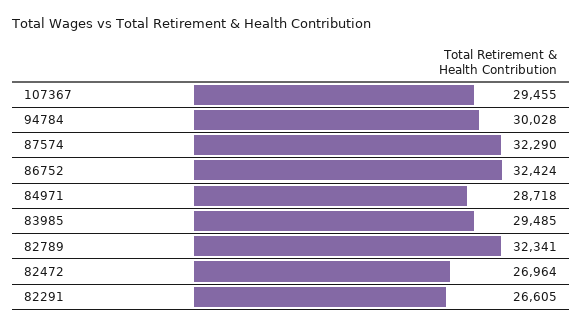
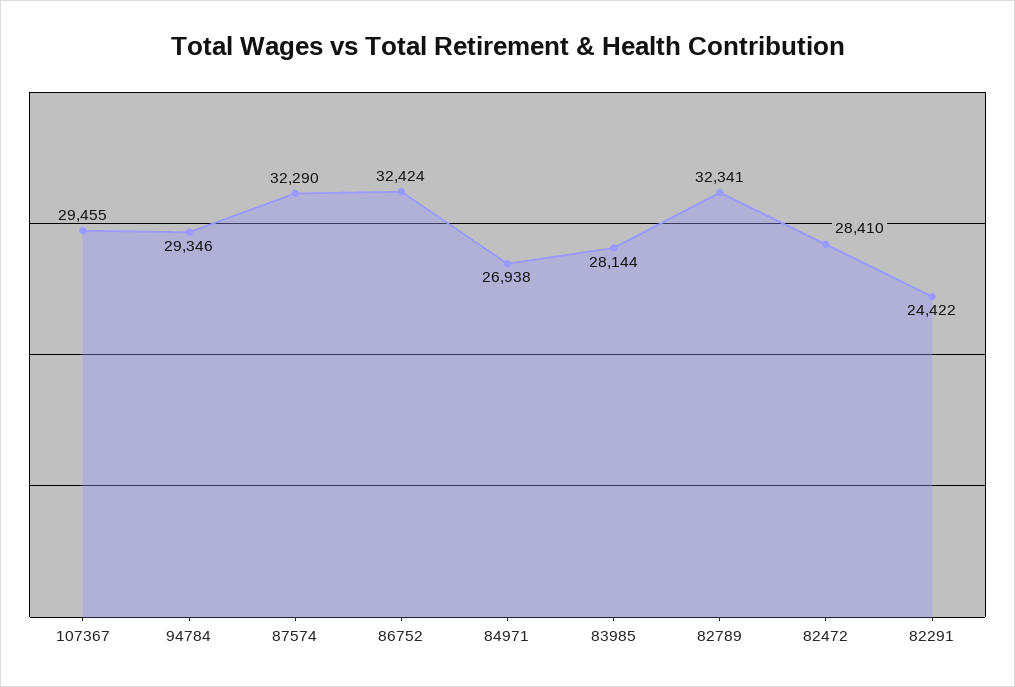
  {
    "107367": 29455,
-   "94784": 30028,
+   "94784": 29346,
    "87574": 32290,
    "86752": 32424,
-   "84971": 28718,
+   "84971": 26938,
-   "83985": 29485,
+   "83985": 28144,
    "82789": 32341,
-   "82472": 26964,
+   "82472": 28410,
-   "82291": 26605
+   "82291": 24422
  }

